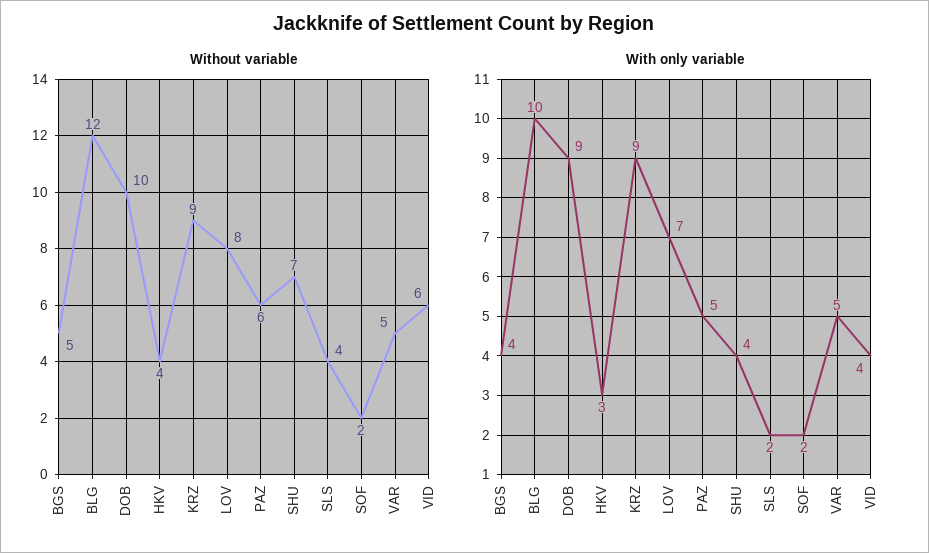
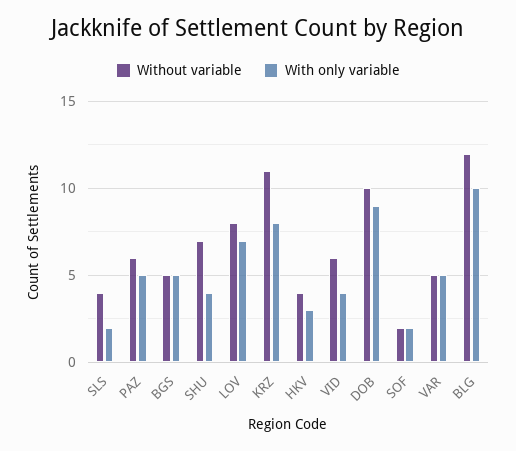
  {
    "Without variable": {
      "BGS": 5,
      "BLG": 12,
      "DOB": 10,
      "HKV": 4,
-     "KRZ": 9,
+     "KRZ": 11,
      "LOV": 8,
      "PAZ": 6,
      "SHU": 7,
      "SLS": 4,
      "SOF": 2,
      "VAR": 5,
      "VID": 6
    },
    "With only variable": {
-     "BGS": 4,
+     "BGS": 5,
      "BLG": 10,
      "DOB": 9,
      "HKV": 3,
-     "KRZ": 9,
+     "KRZ": 8,
      "LOV": 7,
      "PAZ": 5,
      "SHU": 4,
      "SLS": 2,
      "SOF": 2,
      "VAR": 5,
      "VID": 4
    }
  }

